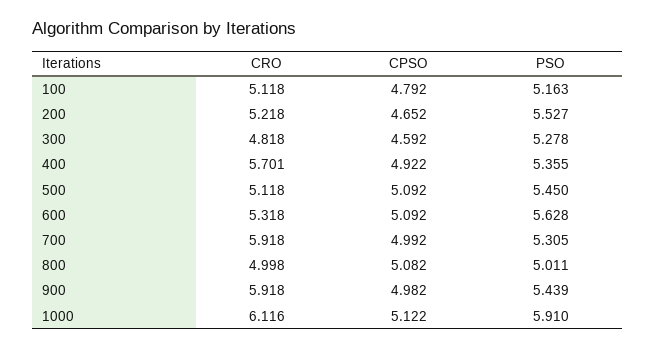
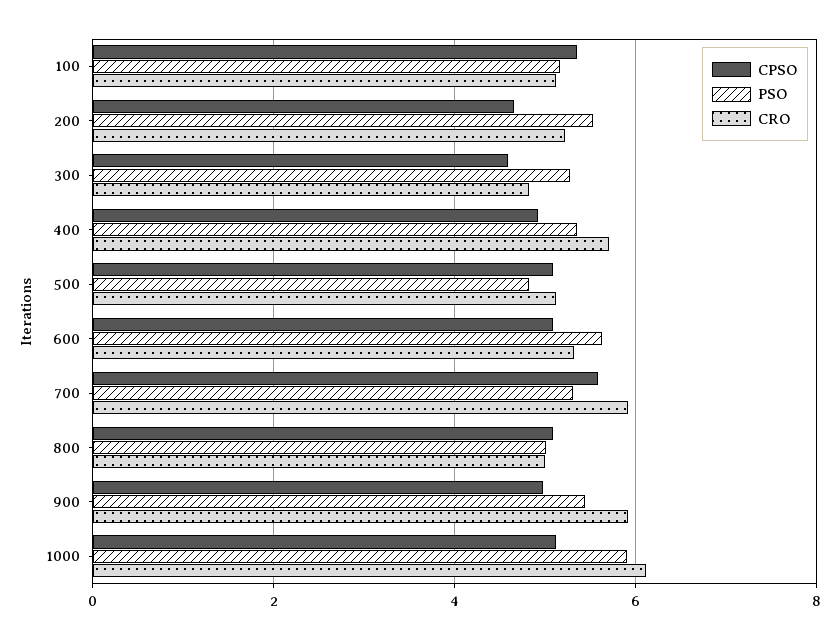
  {
    "CRO": {
      "100": 5.118,
      "200": 5.218,
      "300": 4.818,
      "400": 5.701,
      "500": 5.118,
      "600": 5.318,
      "700": 5.918,
      "800": 4.998,
      "900": 5.918,
      "1000": 6.116
    },
    "CPSO": {
-     "100": 4.792,
+     "100": 5.4,
      "200": 4.652,
      "300": 4.592,
      "400": 4.922,
      "500": 5.092,
      "600": 5.092,
-     "700": 4.992,
+     "700": 5.6,
      "800": 5.082,
      "900": 4.982,
      "1000": 5.122
    },
    "PSO": {
      "100": 5.163,
      "200": 5.527,
      "300": 5.278,
      "400": 5.355,
-     "500": 5.45,
+     "500": 4.8,
      "600": 5.628,
      "700": 5.305,
      "800": 5.011,
      "900": 5.439,
      "1000": 5.91
    }
  }

